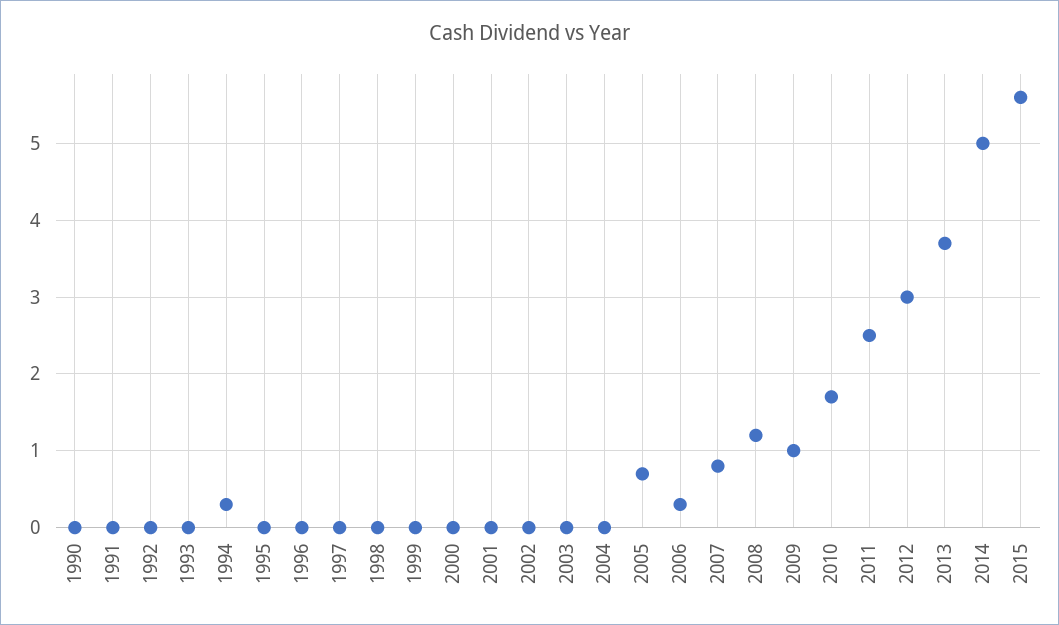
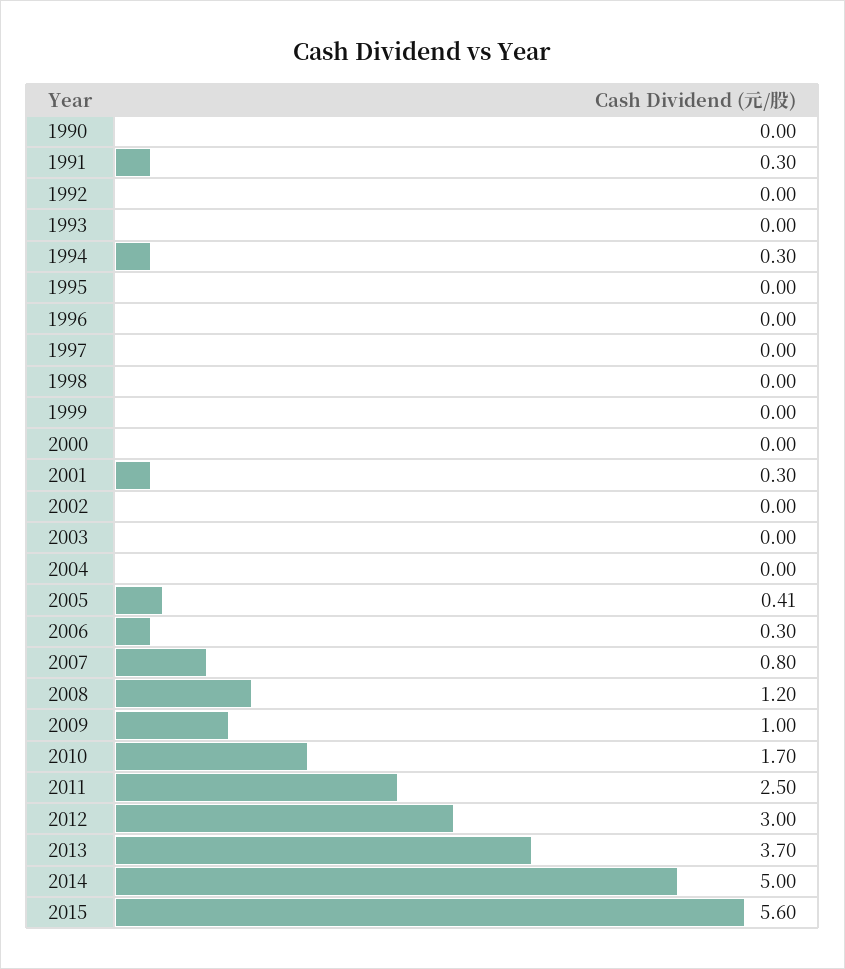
  {
    "1990": 0,
-   "1991": 0,
+   "1991": 0.3,
    "1992": 0,
    "1993": 0,
    "1994": 0.3,
    "1995": 0,
    "1996": 0,
    "1997": 0,
    "1998": 0,
    "1999": 0,
    "2000": 0,
-   "2001": 0,
+   "2001": 0.3,
    "2002": 0,
    "2003": 0,
    "2004": 0,
-   "2005": 0.7,
+   "2005": 0.41,
    "2006": 0.3,
    "2007": 0.8,
    "2008": 1.2,
    "2009": 1,
    "2010": 1.7,
    "2011": 2.5,
    "2012": 3,
    "2013": 3.7,
    "2014": 5,
    "2015": 5.6
  }

